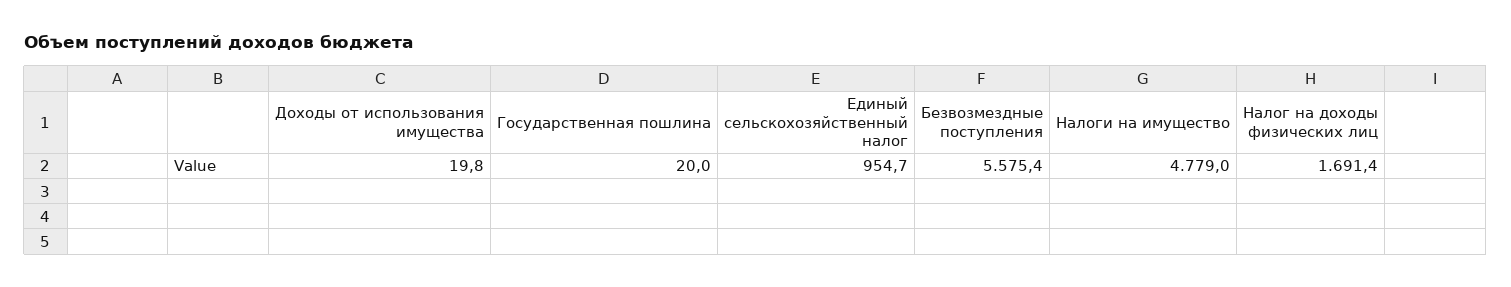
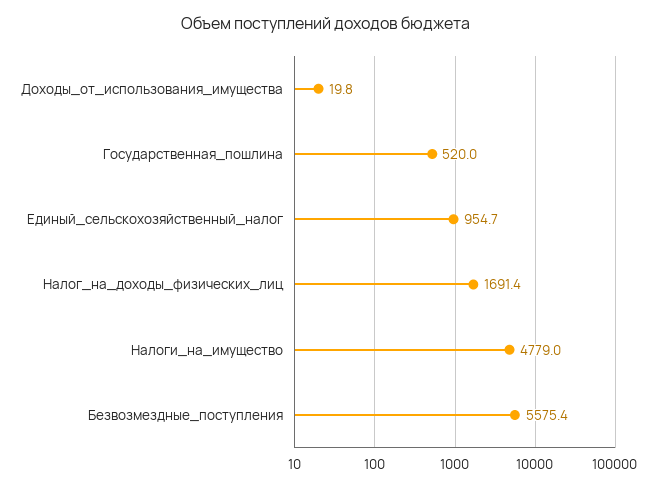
  {
    "Доходы от использования имущества": 19.8,
-   "Государственная пошлина": 20,
+   "Государственная пошлина": 520,
    "Единый сельскохозяйственный налог": 954.7,
    "Безвозмездные поступления": 5575.4,
    "Налоги на имущество": 4779,
    "Налог на доходы физических лиц": 1691.4
  }

